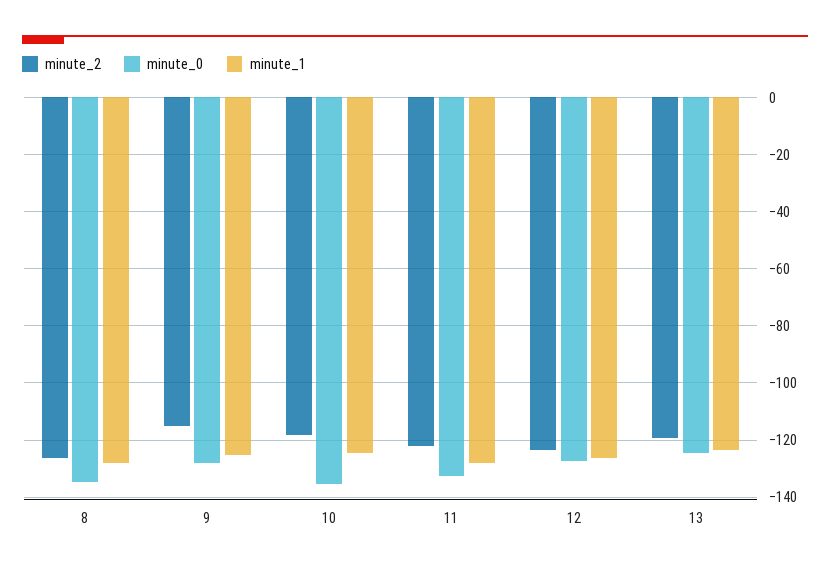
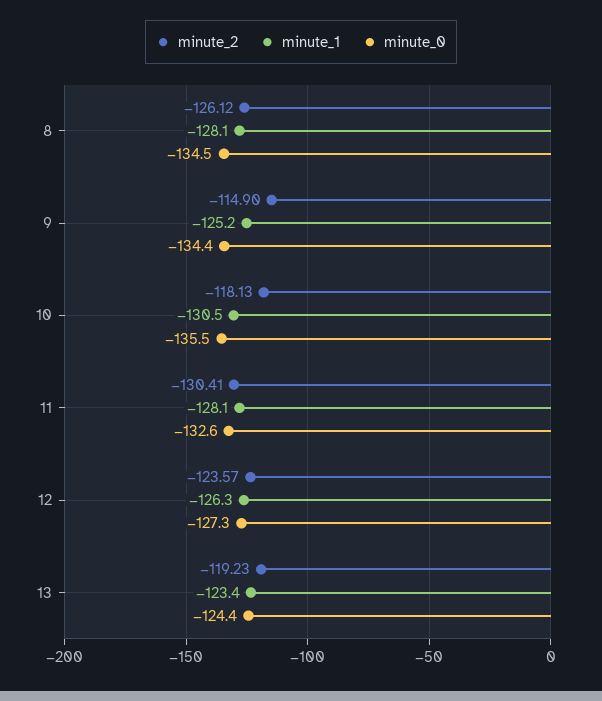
  {
    "minute_2": {
      "8": -126.12,
      "9": -114.9,
      "10": -118.13,
-     "11": -122.5,
+     "11": -130.41,
      "12": -123.57,
      "13": -119.23
    },
    "minute_0": {
      "8": -134.5,
-     "9": -127.5,
+     "9": -134.4,
      "10": -135.5,
      "11": -132.6,
      "12": -127.3,
      "13": -124.4
    },
    "minute_1": {
      "8": -128.1,
      "9": -125.2,
-     "10": -125,
+     "10": -130.5,
      "11": -128.1,
      "12": -126.3,
      "13": -123.4
    }
  }

